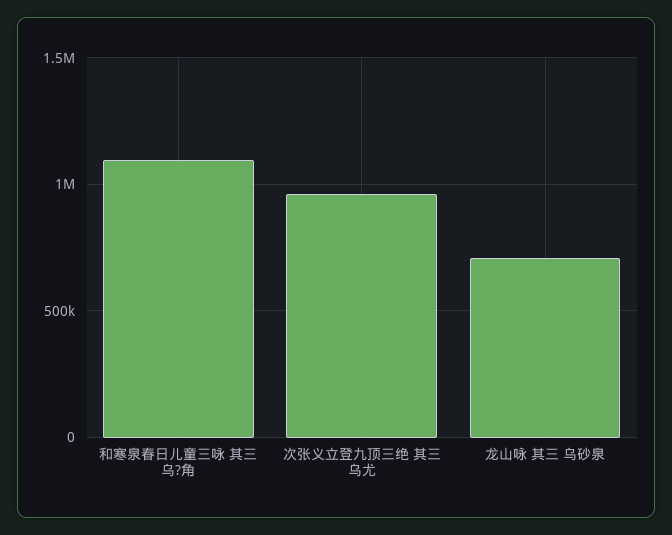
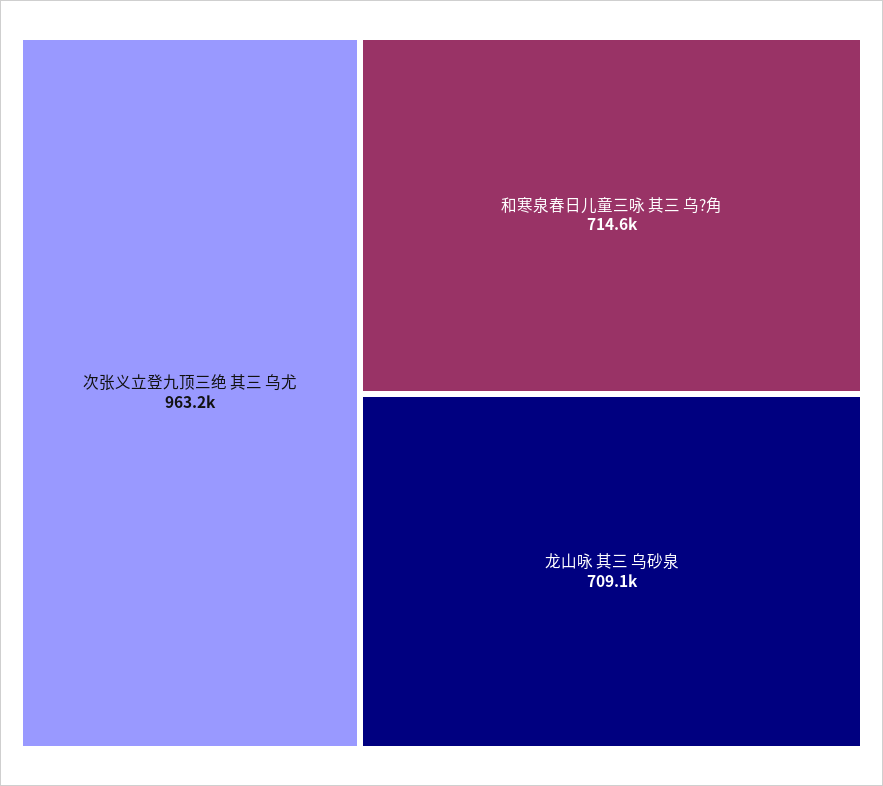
  {
-   "和寒泉春日儿童三咏 其三 乌?角": 1100000,
+   "和寒泉春日儿童三咏 其三 乌?角": 714600,
    "次张义立登九顶三绝 其三 乌尤": 963200,
    "龙山咏 其三 乌砂泉": 709100
  }

